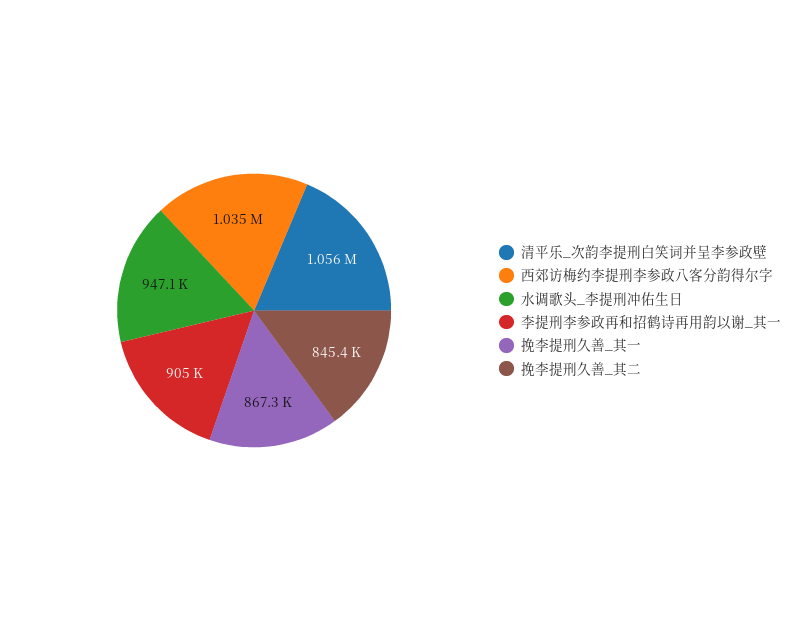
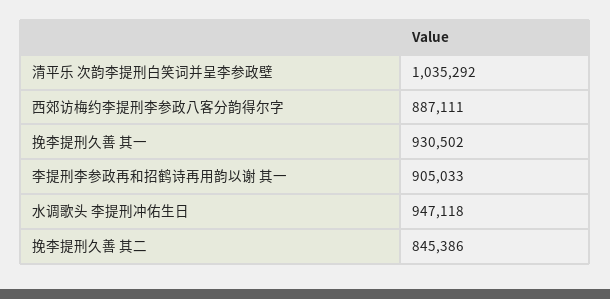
  {
-   "清平乐_次韵李提刑白笑词并呈李参政壁": 1056000,
+   "清平乐_次韵李提刑白笑词并呈李参政壁": 1035292,
-   "西郊访梅约李提刑李参政八客分韵得尔字": 1035000,
+   "西郊访梅约李提刑李参政八客分韵得尔字": 887111,
    "水调歌头_李提刑冲佑生日": 947118,
    "李提刑李参政再和招鹤诗再用韵以谢_其一": 905033,
-   "挽李提刑久善_其一": 867300,
+   "挽李提刑久善_其一": 930502,
    "挽李提刑久善_其二": 845386
  }

